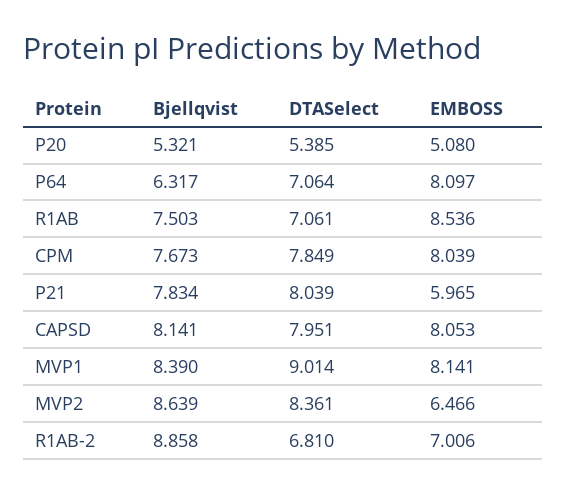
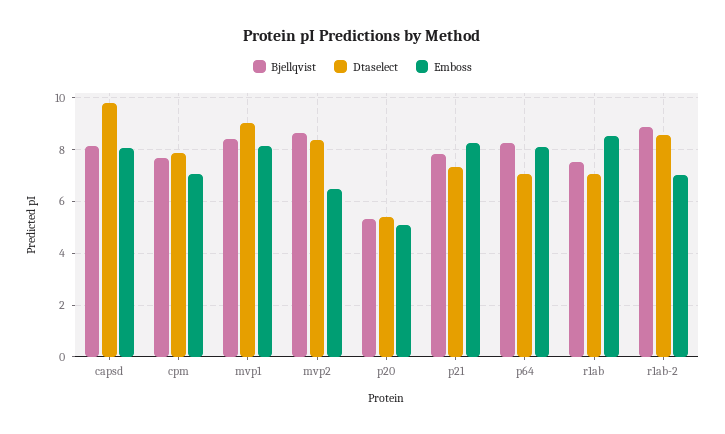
  {
    "Bjellqvist": {
      "P20": 5.321,
-     "P64": 6.317,
+     "P64": 8.25,
      "R1AB": 7.503,
      "CPM": 7.673,
      "P21": 7.834,
      "CAPSD": 8.141,
      "MVP1": 8.39,
      "MVP2": 8.639,
      "R1AB-2": 8.858
    },
    "DTASelect": {
      "P20": 5.385,
      "P64": 7.064,
      "R1AB": 7.061,
      "CPM": 7.849,
-     "P21": 8.039,
+     "P21": 7.25,
-     "CAPSD": 7.951,
+     "CAPSD": 9.75,
      "MVP1": 9.014,
      "MVP2": 8.361,
-     "R1AB-2": 6.81
+     "R1AB-2": 8.5
    },
    "EMBOSS": {
      "P20": 5.08,
      "P64": 8.097,
      "R1AB": 8.536,
-     "CPM": 8.039,
+     "CPM": 7,
-     "P21": 5.965,
+     "P21": 8.25,
      "CAPSD": 8.053,
      "MVP1": 8.141,
      "MVP2": 6.466,
      "R1AB-2": 7.006
    }
  }

